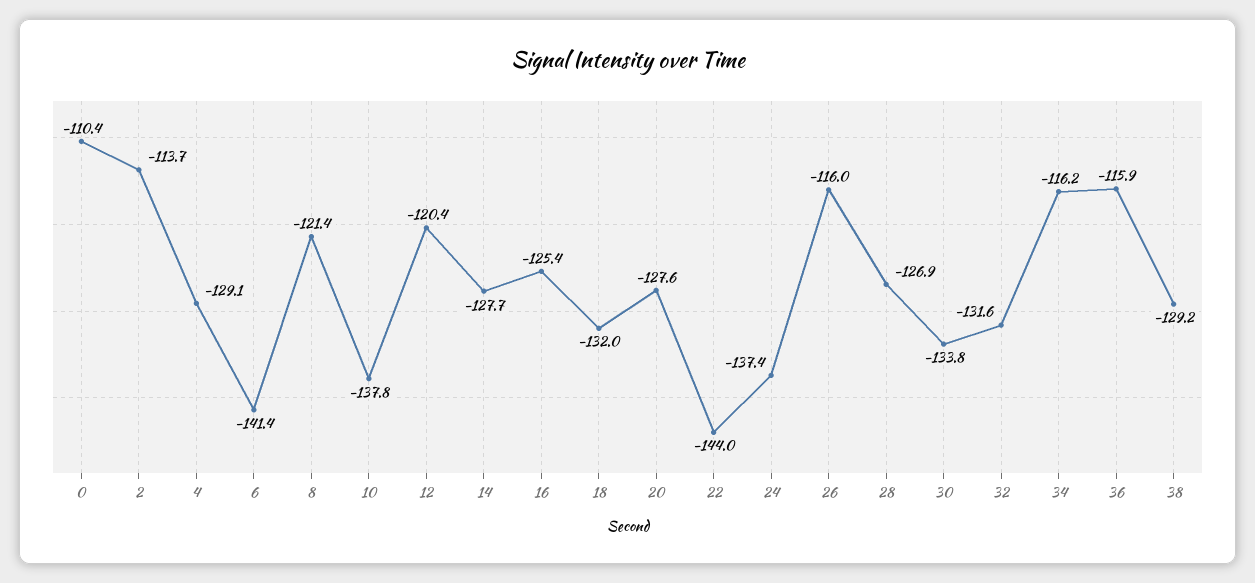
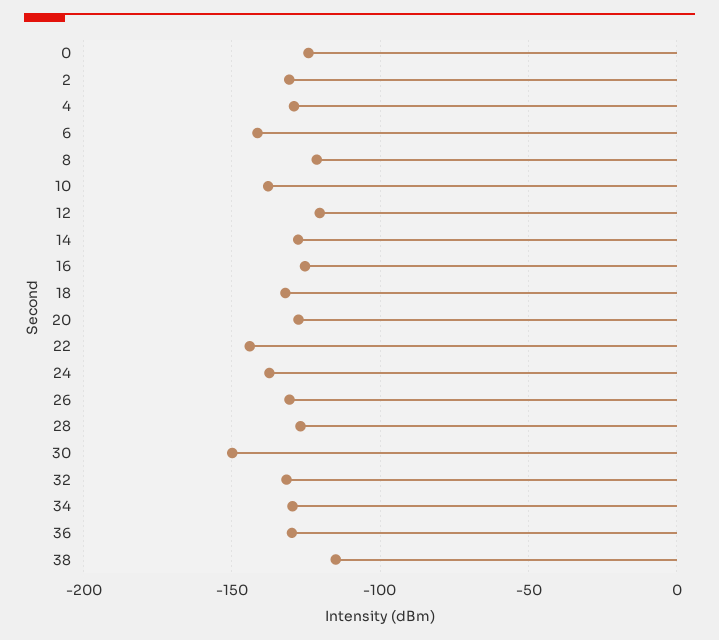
  {
-   "0": -110.4,
+   "0": -125,
-   "2": -113.7,
+   "2": -130,
    "4": -129.1,
    "6": -141.4,
    "8": -121.4,
    "10": -137.8,
    "12": -120.4,
    "14": -127.7,
    "16": -125.4,
    "18": -132,
    "20": -127.6,
    "22": -144,
    "24": -137.4,
-   "26": -116,
+   "26": -130,
    "28": -126.9,
-   "30": -133.8,
+   "30": -150,
    "32": -131.6,
-   "34": -116.2,
+   "34": -130,
-   "36": -115.9,
+   "36": -130,
-   "38": -129.2
+   "38": -115
  }

